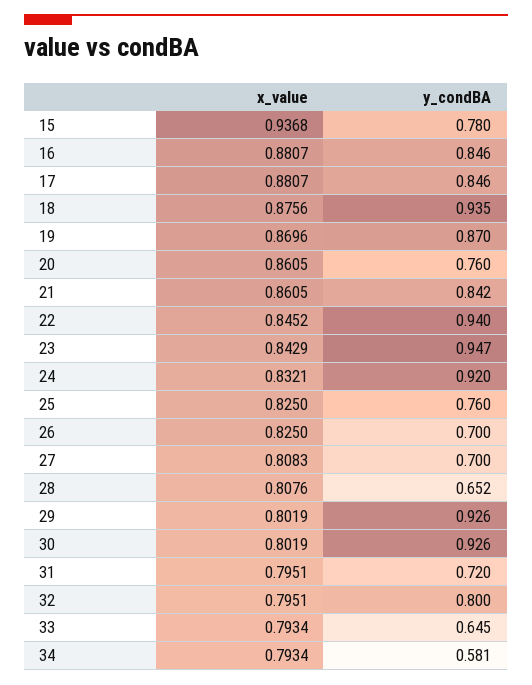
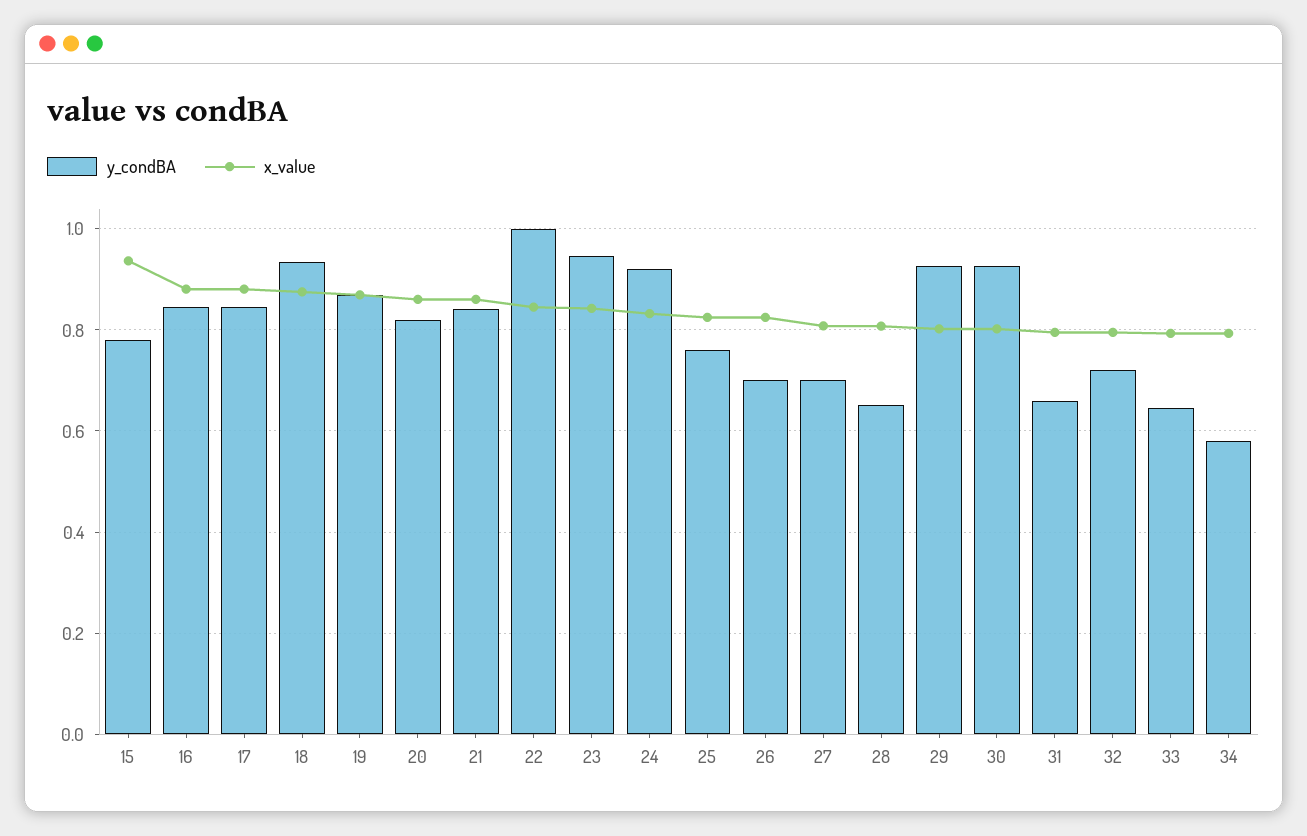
  {
    "x_value": {
      "15": 0.9368,
      "16": 0.8807,
      "17": 0.8807,
      "18": 0.8756,
      "19": 0.8696,
      "20": 0.8605,
      "21": 0.8605,
      "22": 0.8452,
      "23": 0.8429,
      "24": 0.8321,
      "25": 0.825,
      "26": 0.825,
      "27": 0.8083,
      "28": 0.8076,
      "29": 0.8019,
      "30": 0.8019,
      "31": 0.7951,
      "32": 0.7951,
      "33": 0.7934,
      "34": 0.7934
    },
    "y_condBA": {
      "15": 0.78,
      "16": 0.846,
      "17": 0.846,
      "18": 0.935,
      "19": 0.87,
-     "20": 0.76,
+     "20": 0.82,
      "21": 0.842,
-     "22": 0.94,
+     "22": 1,
      "23": 0.947,
      "24": 0.92,
      "25": 0.76,
      "26": 0.7,
      "27": 0.7,
      "28": 0.652,
      "29": 0.926,
      "30": 0.926,
-     "31": 0.72,
+     "31": 0.66,
-     "32": 0.8,
+     "32": 0.72,
      "33": 0.645,
      "34": 0.581
    }
  }

